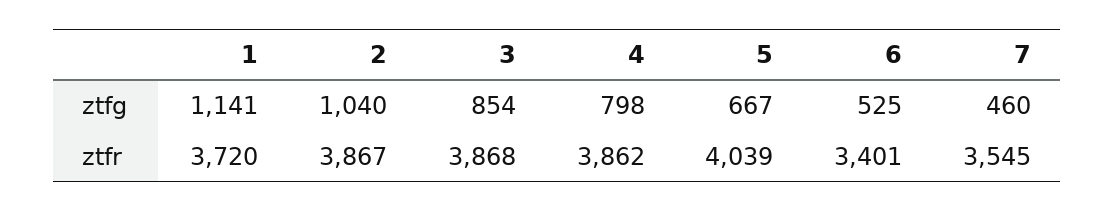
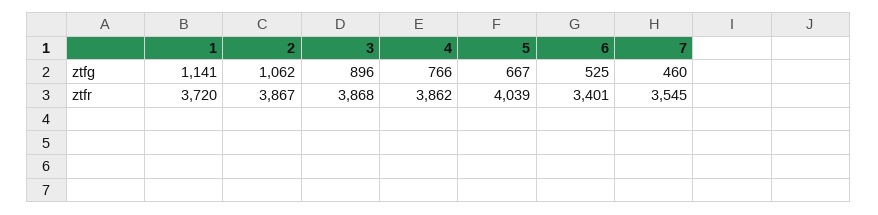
  {
    "1": {
      "ztfg": 1141,
      "ztfr": 3720
    },
    "2": {
-     "ztfg": 1040,
+     "ztfg": 1062,
      "ztfr": 3867
    },
    "3": {
-     "ztfg": 854,
+     "ztfg": 896,
      "ztfr": 3868
    },
    "4": {
-     "ztfg": 798,
+     "ztfg": 766,
      "ztfr": 3862
    },
    "5": {
      "ztfg": 667,
      "ztfr": 4039
    },
    "6": {
      "ztfg": 525,
      "ztfr": 3401
    },
    "7": {
      "ztfg": 460,
      "ztfr": 3545
    }
  }

